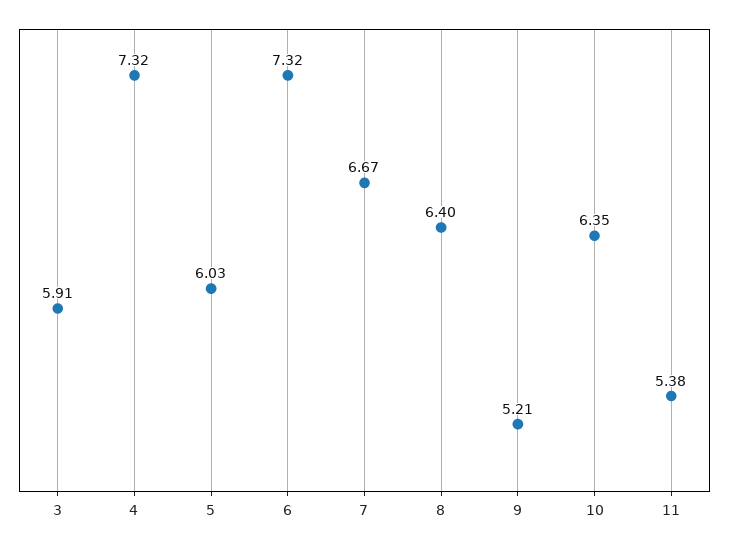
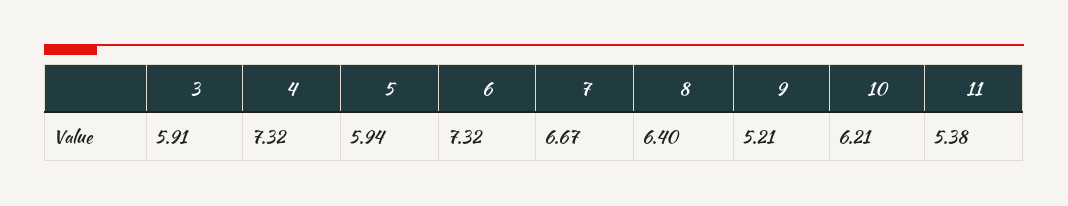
  {
    "3": 5.91,
    "4": 7.32,
-   "5": 6.03,
+   "5": 5.94,
    "6": 7.32,
    "7": 6.67,
    "8": 6.4,
    "9": 5.21,
-   "10": 6.35,
+   "10": 6.21,
    "11": 5.38
  }

